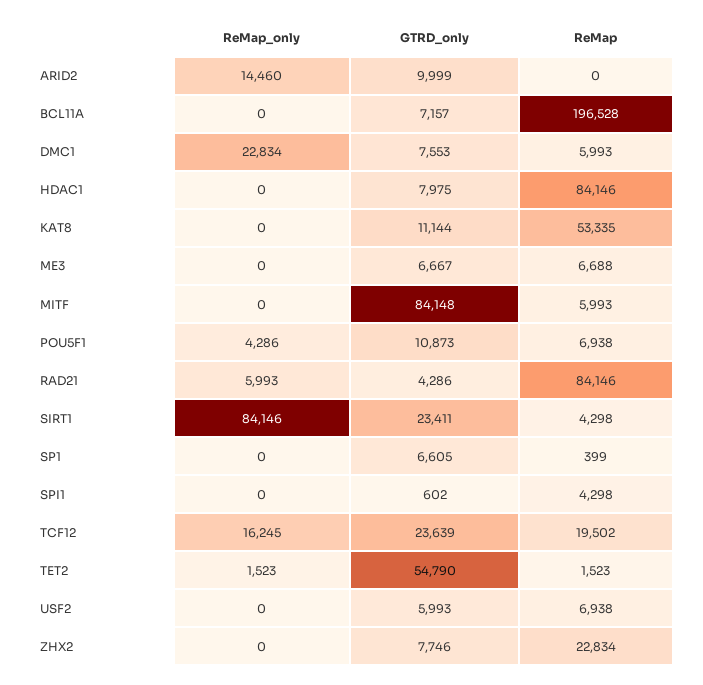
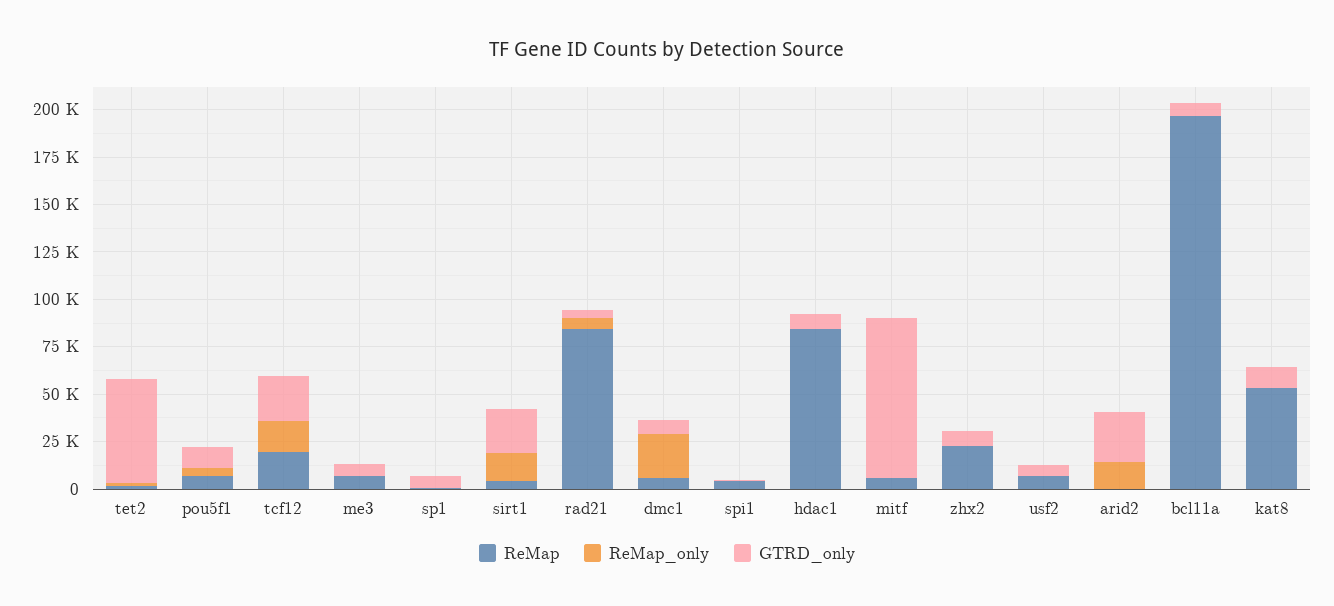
  {
    "ReMap_only": {
      "ARID2": 14460,
      "BCL11A": 0,
      "DMC1": 22834,
      "HDAC1": 0,
      "KAT8": 0,
      "ME3": 0,
      "MITF": 0,
      "POU5F1": 4286,
      "RAD21": 5993,
-     "SIRT1": 84146,
+     "SIRT1": 15000,
      "SP1": 0,
      "SPI1": 0,
      "TCF12": 16245,
      "TET2": 1523,
      "USF2": 0,
      "ZHX2": 0
    },
    "GTRD_only": {
-     "ARID2": 9999,
+     "ARID2": 25000,
      "BCL11A": 7157,
      "DMC1": 7553,
      "HDAC1": 7975,
      "KAT8": 11144,
      "ME3": 6667,
      "MITF": 84148,
      "POU5F1": 10873,
      "RAD21": 4286,
      "SIRT1": 23411,
      "SP1": 6605,
      "SPI1": 602,
      "TCF12": 23639,
      "TET2": 54790,
      "USF2": 5993,
      "ZHX2": 7746
    },
    "ReMap": {
      "ARID2": 0,
      "BCL11A": 196528,
      "DMC1": 5993,
      "HDAC1": 84146,
      "KAT8": 53335,
      "ME3": 6688,
      "MITF": 5993,
      "POU5F1": 6938,
      "RAD21": 84146,
      "SIRT1": 4298,
      "SP1": 399,
      "SPI1": 4298,
      "TCF12": 19502,
      "TET2": 1523,
      "USF2": 6938,
      "ZHX2": 22834
    }
  }

